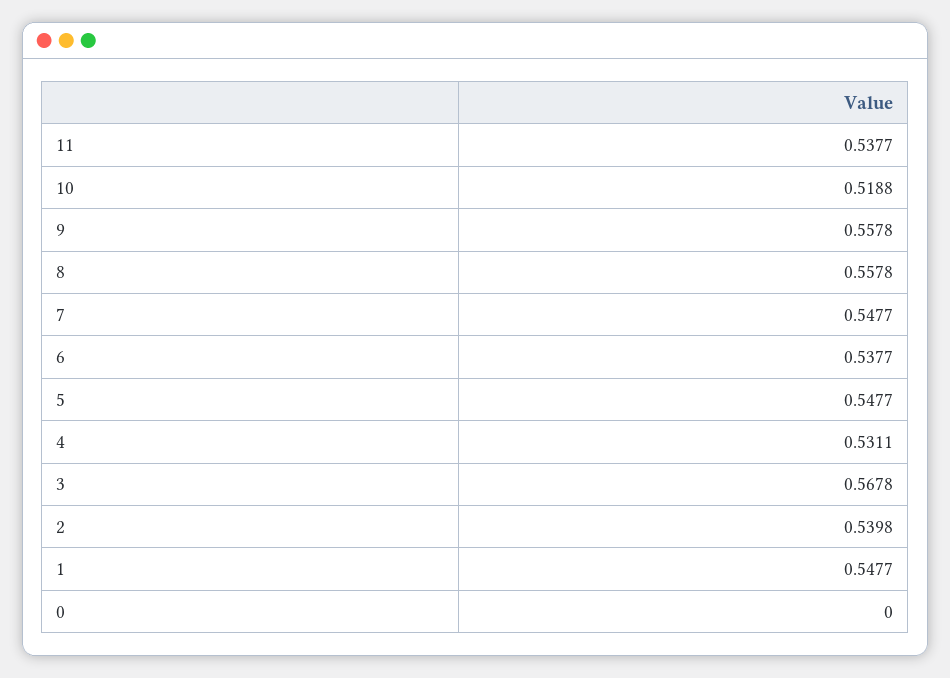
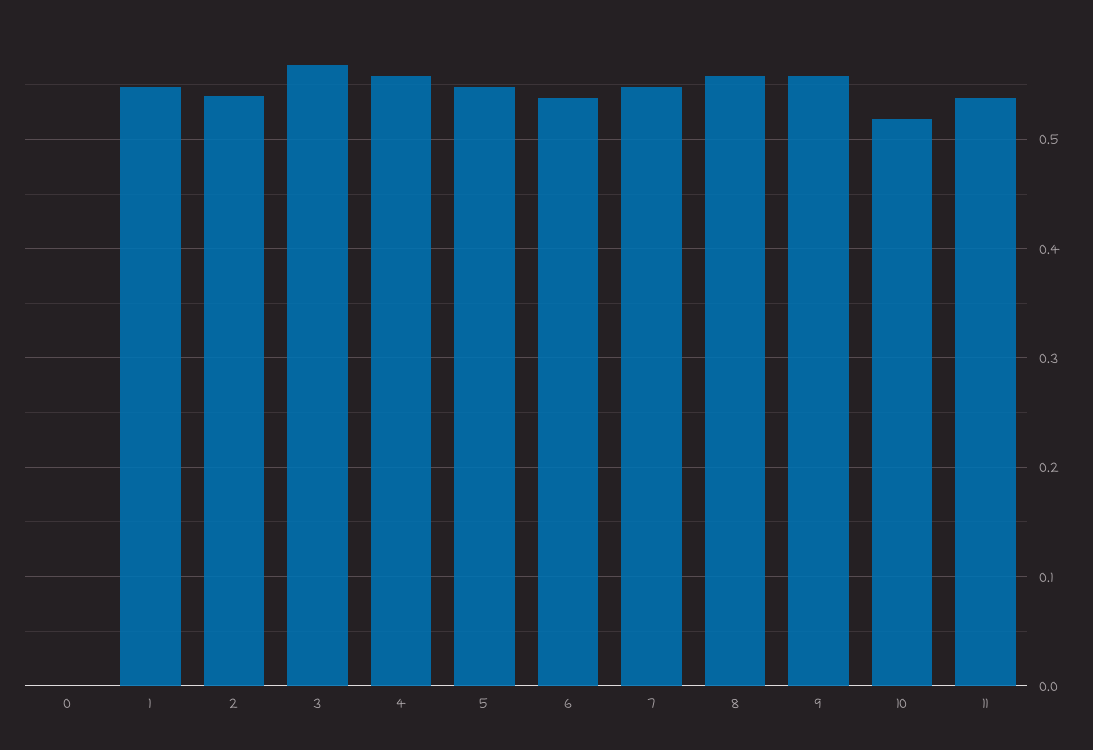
  {
    "11": 0.5377,
    "10": 0.5188,
    "9": 0.5578,
    "8": 0.5578,
    "7": 0.5477,
    "6": 0.5377,
    "5": 0.5477,
-   "4": 0.5311,
+   "4": 0.56,
    "3": 0.5678,
    "2": 0.5398,
    "1": 0.5477,
    "0": 0
  }

